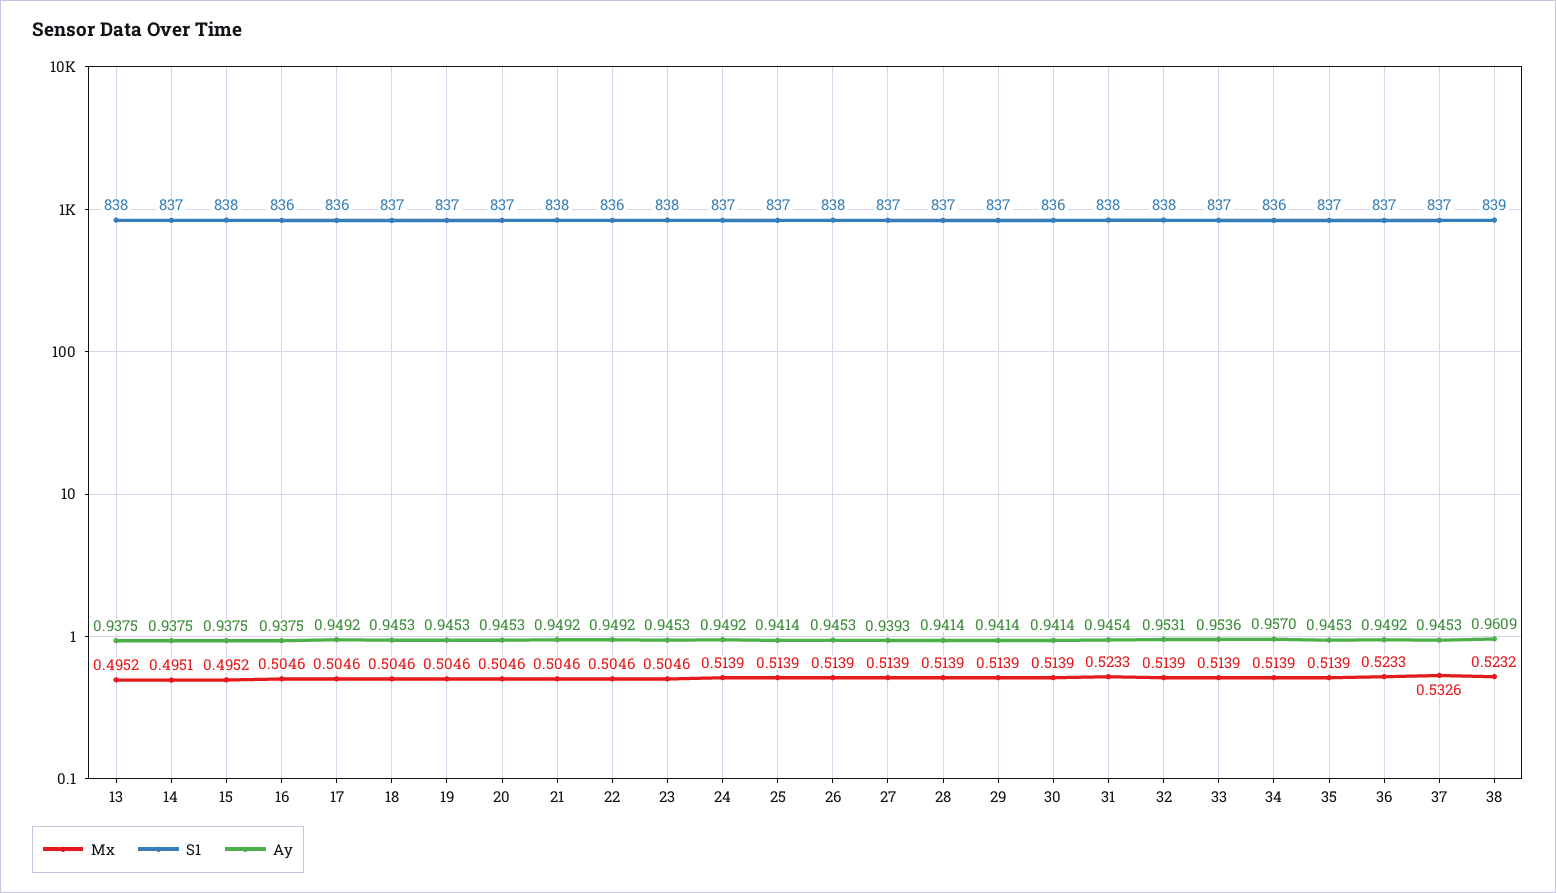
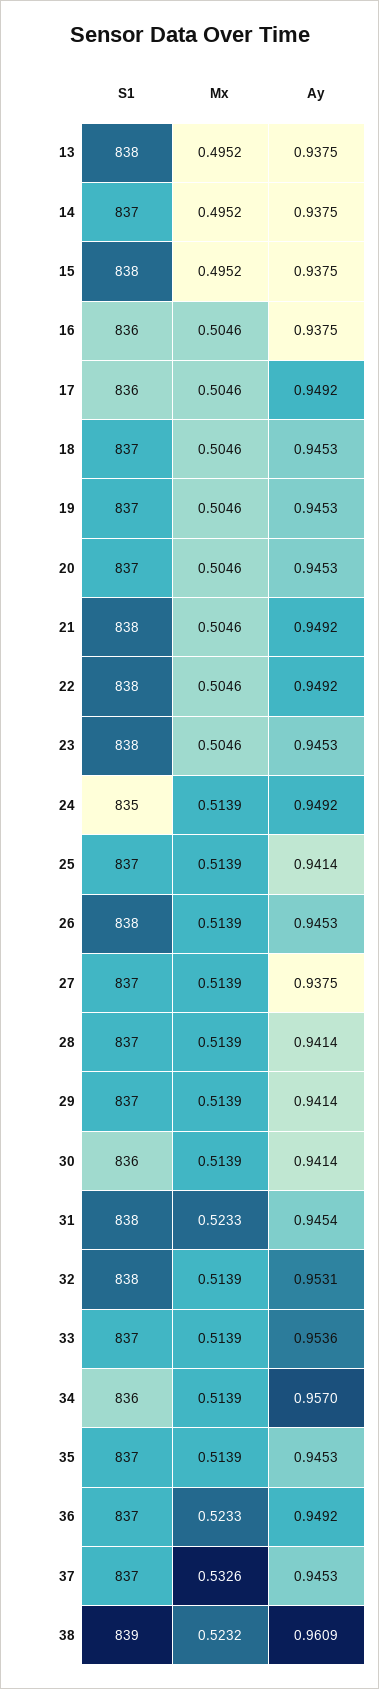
  {
    "Mx": {
      "13": 0.4952,
-     "14": 0.4951,
+     "14": 0.4952,
      "15": 0.4952,
      "16": 0.5046,
      "17": 0.5046,
      "18": 0.5046,
      "19": 0.5046,
      "20": 0.5046,
      "21": 0.5046,
      "22": 0.5046,
      "23": 0.5046,
      "24": 0.5139,
      "25": 0.5139,
      "26": 0.5139,
      "27": 0.5139,
      "28": 0.5139,
      "29": 0.5139,
      "30": 0.5139,
      "31": 0.5233,
      "32": 0.5139,
      "33": 0.5139,
      "34": 0.5139,
      "35": 0.5139,
      "36": 0.5233,
      "37": 0.5326,
      "38": 0.5232
    },
    "S1": {
      "13": 838,
      "14": 837,
      "15": 838,
      "16": 836,
      "17": 836,
      "18": 837,
      "19": 837,
      "20": 837,
      "21": 838,
-     "22": 836,
+     "22": 838,
      "23": 838,
-     "24": 837,
+     "24": 835,
      "25": 837,
      "26": 838,
      "27": 837,
      "28": 837,
      "29": 837,
      "30": 836,
      "31": 838,
      "32": 838,
      "33": 837,
      "34": 836,
      "35": 837,
      "36": 837,
      "37": 837,
      "38": 839
    },
    "Ay": {
      "13": 0.9375,
      "14": 0.9375,
      "15": 0.9375,
      "16": 0.9375,
      "17": 0.9492,
      "18": 0.9453,
      "19": 0.9453,
      "20": 0.9453,
      "21": 0.9492,
      "22": 0.9492,
      "23": 0.9453,
      "24": 0.9492,
      "25": 0.9414,
      "26": 0.9453,
-     "27": 0.9393,
+     "27": 0.9375,
      "28": 0.9414,
      "29": 0.9414,
      "30": 0.9414,
      "31": 0.9454,
      "32": 0.9531,
      "33": 0.9536,
      "34": 0.957,
      "35": 0.9453,
      "36": 0.9492,
      "37": 0.9453,
      "38": 0.9609
    }
  }

